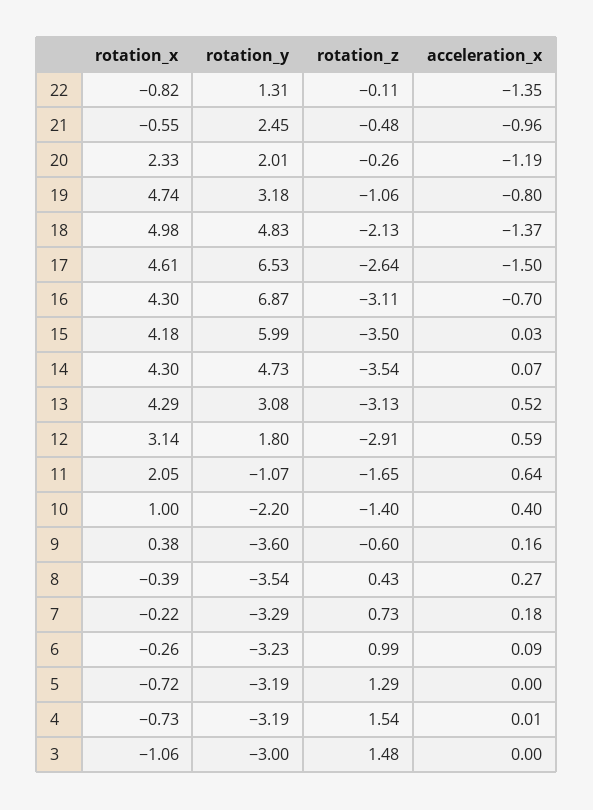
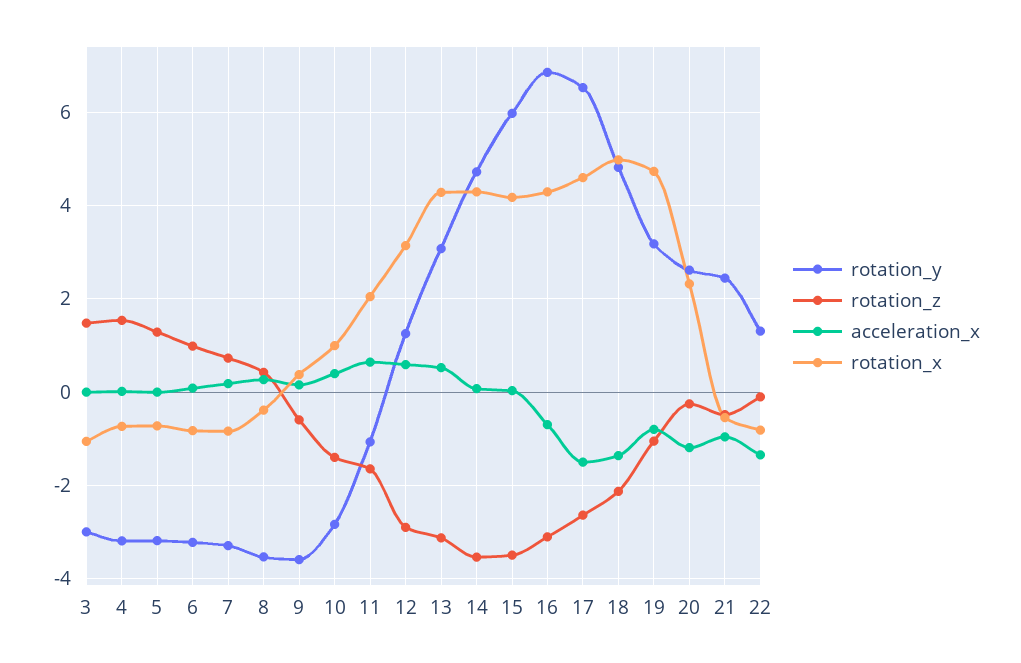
  {
    "rotation_x": {
      "22": -0.82,
      "21": -0.55,
      "20": 2.33,
      "19": 4.74,
      "18": 4.98,
      "17": 4.61,
      "16": 4.3,
      "15": 4.18,
      "14": 4.3,
      "13": 4.29,
      "12": 3.14,
      "11": 2.05,
      "10": 1,
      "9": 0.38,
      "8": -0.39,
-     "7": -0.22,
+     "7": -0.8,
-     "6": -0.26,
+     "6": -0.8,
      "5": -0.72,
      "4": -0.73,
      "3": -1.06
    },
    "rotation_y": {
      "22": 1.31,
      "21": 2.45,
-     "20": 2.01,
+     "20": 2.6,
      "19": 3.18,
      "18": 4.83,
      "17": 6.53,
      "16": 6.87,
      "15": 5.99,
      "14": 4.73,
      "13": 3.08,
-     "12": 1.8,
+     "12": 1.2,
      "11": -1.07,
-     "10": -2.2,
+     "10": -2.8,
      "9": -3.6,
      "8": -3.54,
      "7": -3.29,
      "6": -3.23,
      "5": -3.19,
      "4": -3.19,
      "3": -3
    },
    "rotation_z": {
      "22": -0.11,
      "21": -0.48,
      "20": -0.26,
      "19": -1.06,
      "18": -2.13,
      "17": -2.64,
      "16": -3.11,
      "15": -3.5,
      "14": -3.54,
      "13": -3.13,
      "12": -2.91,
      "11": -1.65,
      "10": -1.4,
      "9": -0.6,
      "8": 0.43,
      "7": 0.73,
      "6": 0.99,
      "5": 1.29,
      "4": 1.54,
      "3": 1.48
    },
    "acceleration_x": {
      "22": -1.35,
      "21": -0.96,
      "20": -1.19,
      "19": -0.8,
      "18": -1.37,
      "17": -1.5,
      "16": -0.7,
      "15": 0.03,
      "14": 0.07,
      "13": 0.52,
      "12": 0.59,
      "11": 0.64,
      "10": 0.4,
      "9": 0.16,
      "8": 0.27,
      "7": 0.18,
      "6": 0.09,
      "5": 0,
      "4": 0.01,
      "3": 0
    }
  }

